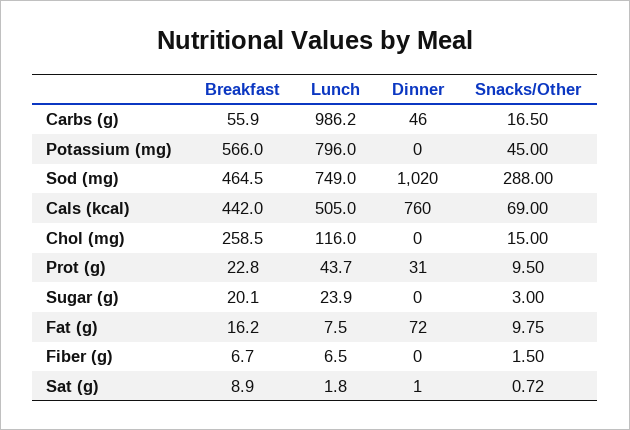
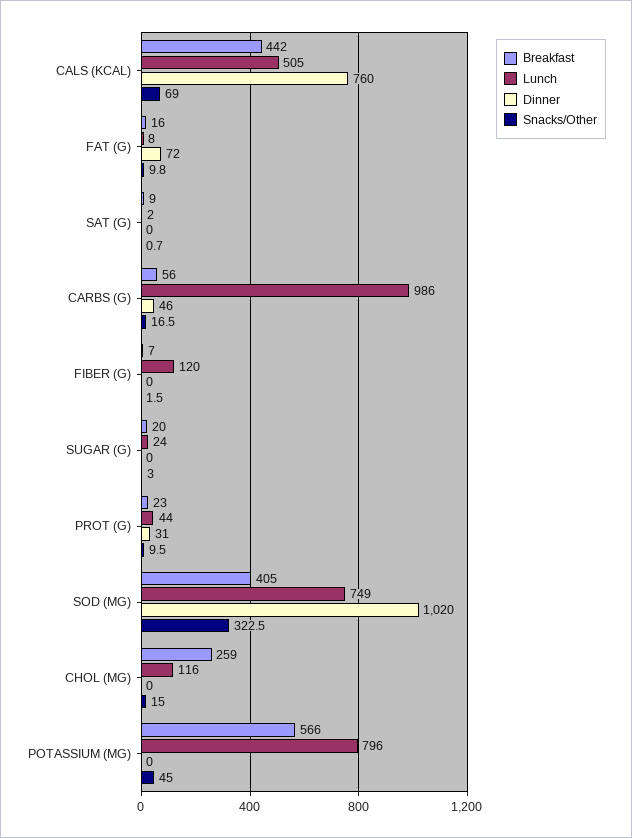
  {
    "Breakfast": {
      "Carbs (g)": 55.9,
      "Potassium (mg)": 566,
-     "Sod (mg)": 464.5,
+     "Sod (mg)": 405,
      "Cals (kcal)": 442,
      "Chol (mg)": 258.5,
      "Prot (g)": 22.8,
      "Sugar (g)": 20.1,
      "Fat (g)": 16.2,
      "Fiber (g)": 6.7,
      "Sat (g)": 8.9
    },
    "Lunch": {
      "Carbs (g)": 986.2,
      "Potassium (mg)": 796,
      "Sod (mg)": 749,
      "Cals (kcal)": 505,
      "Chol (mg)": 116,
      "Prot (g)": 43.7,
      "Sugar (g)": 23.9,
      "Fat (g)": 7.5,
-     "Fiber (g)": 6.5,
+     "Fiber (g)": 120,
      "Sat (g)": 1.8
    },
    "Dinner": {
      "Carbs (g)": 46,
      "Potassium (mg)": 0,
      "Sod (mg)": 1020,
      "Cals (kcal)": 760,
      "Chol (mg)": 0,
      "Prot (g)": 31,
      "Sugar (g)": 0,
      "Fat (g)": 72,
      "Fiber (g)": 0,
-     "Sat (g)": 1
+     "Sat (g)": 0
    },
    "Snacks/Other": {
      "Carbs (g)": 16.5,
      "Potassium (mg)": 45,
-     "Sod (mg)": 288,
+     "Sod (mg)": 322.5,
      "Cals (kcal)": 69,
      "Chol (mg)": 15,
      "Prot (g)": 9.5,
      "Sugar (g)": 3,
      "Fat (g)": 9.75,
      "Fiber (g)": 1.5,
      "Sat (g)": 0.72
    }
  }

